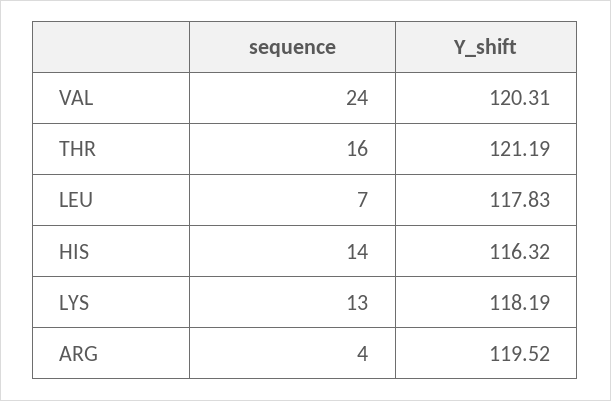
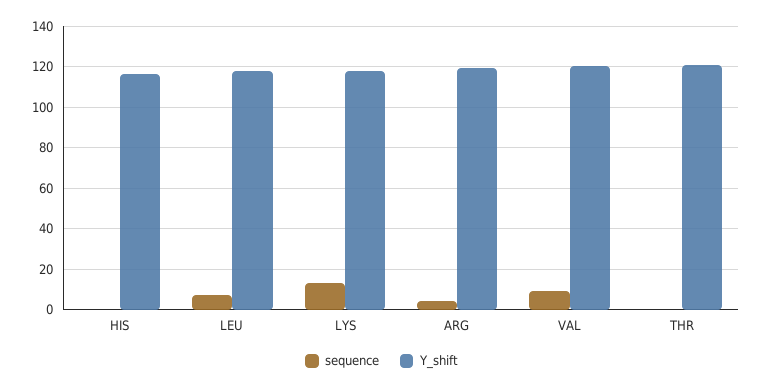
  {
    "sequence": {
-     "VAL": 24,
+     "VAL": 10,
-     "THR": 16,
+     "THR": 0,
      "LEU": 7,
-     "HIS": 14,
+     "HIS": 0,
      "LYS": 13,
      "ARG": 4
    },
    "Y_shift": {
      "VAL": 120.31,
      "THR": 121.19,
      "LEU": 117.83,
      "HIS": 116.32,
      "LYS": 118.19,
      "ARG": 119.52
    }
  }

